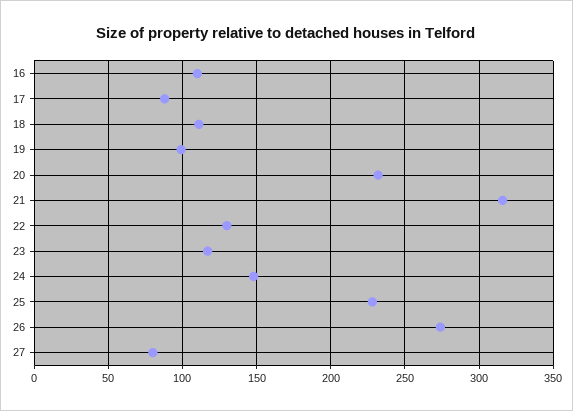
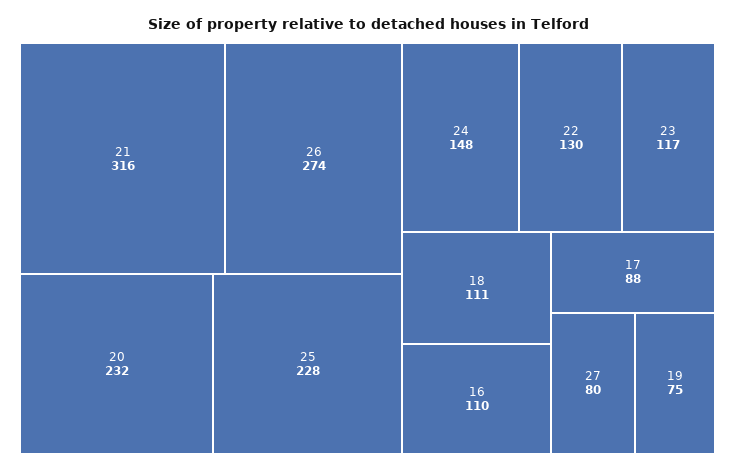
  {
    "16": 110,
    "17": 88,
    "18": 111,
-   "19": 100,
+   "19": 75,
    "20": 232,
    "21": 316,
    "22": 130,
    "23": 117,
    "24": 148,
    "25": 228,
    "26": 274,
    "27": 80
  }

